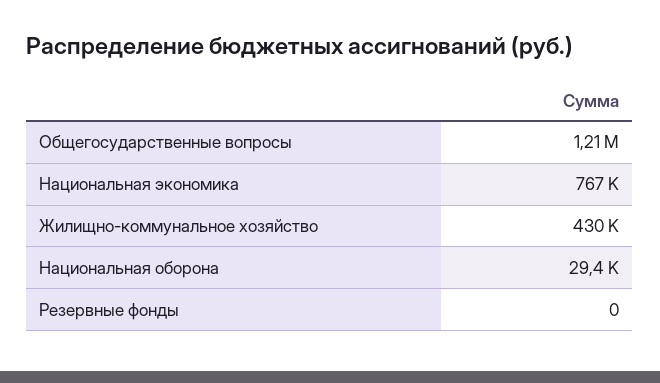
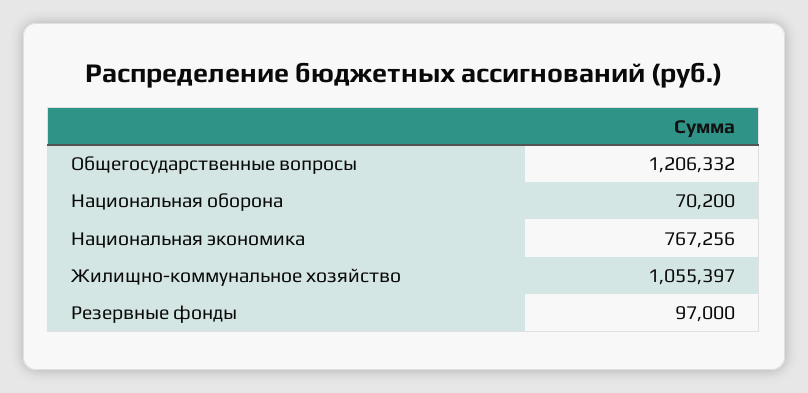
  {
    "Общегосударственные вопросы": 1206332,
    "Национальная экономика": 767256,
-   "Жилищно-коммунальное хозяйство": 430000,
+   "Жилищно-коммунальное хозяйство": 1055397,
-   "Национальная оборона": 29400,
+   "Национальная оборона": 70200,
-   "Резервные фонды": 0
+   "Резервные фонды": 97000
  }

